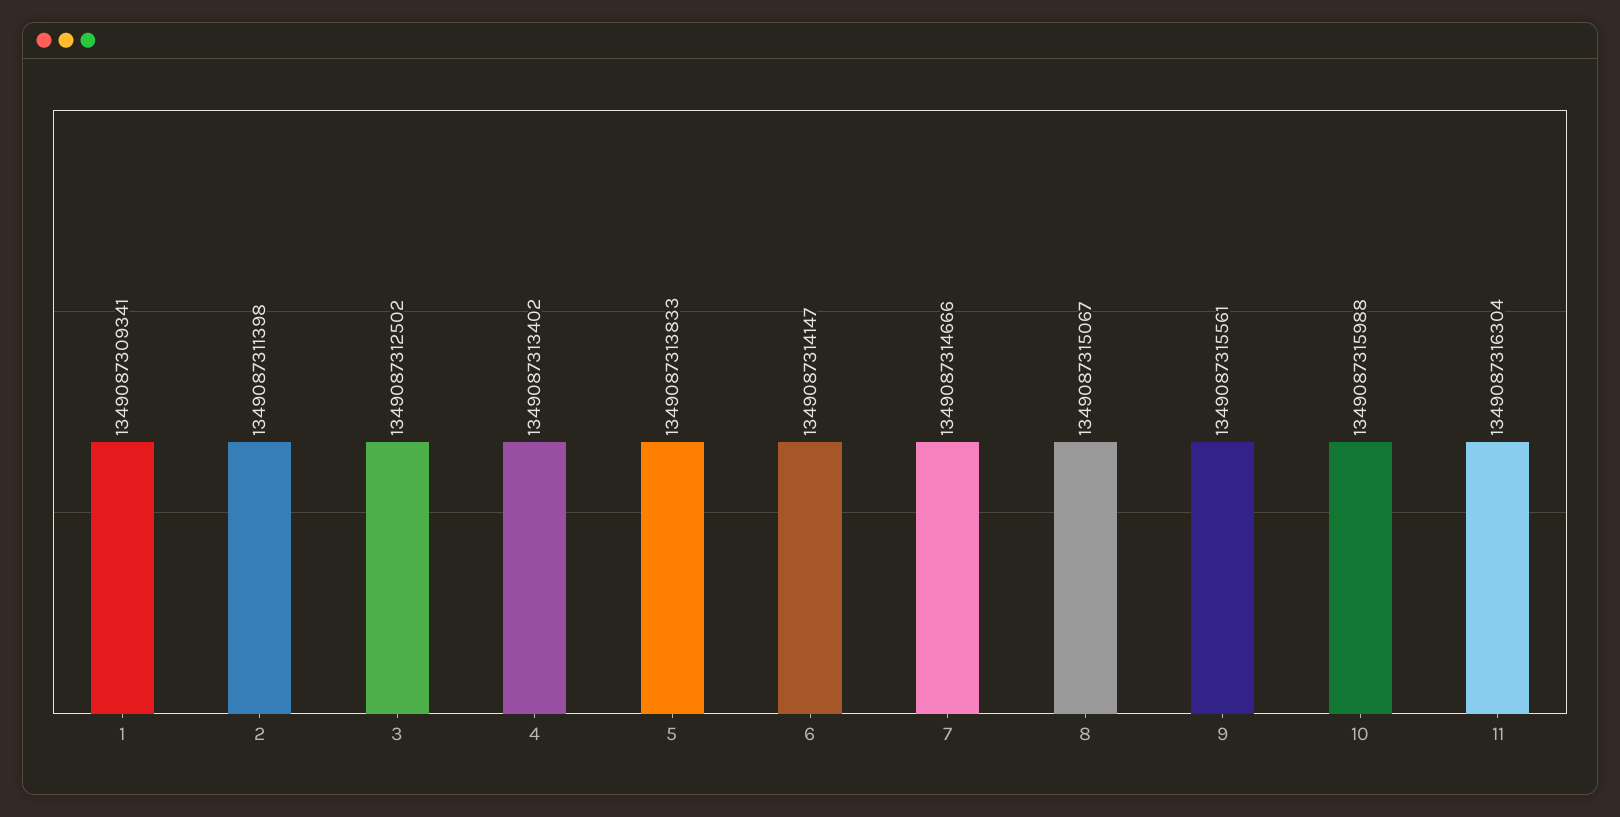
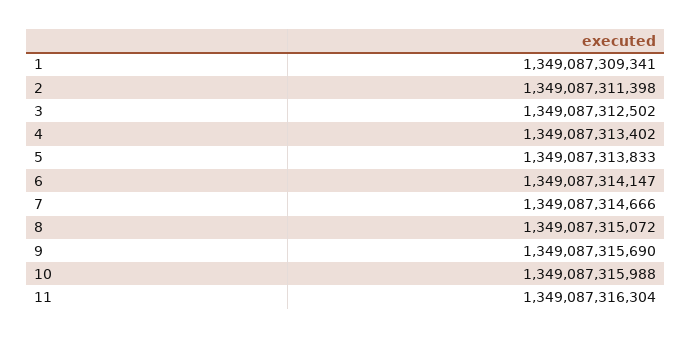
  {
    "1": 1349087309341,
    "2": 1349087311398,
    "3": 1349087312502,
    "4": 1349087313402,
    "5": 1349087313833,
    "6": 1349087314147,
    "7": 1349087314666,
-   "8": 1349087315067,
+   "8": 1349087315072,
-   "9": 1349087315561,
+   "9": 1349087315690,
    "10": 1349087315988,
    "11": 1349087316304
  }

